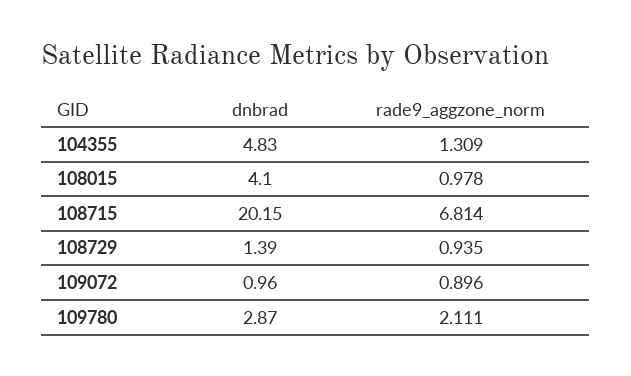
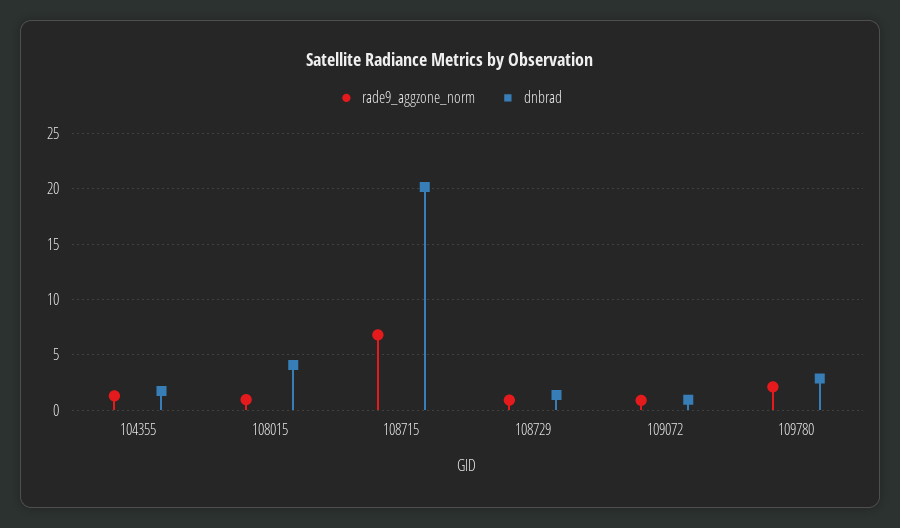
  {
    "dnbrad": {
-     "104355": 4.83,
+     "104355": 2,
      "108015": 4.1,
      "108715": 20.15,
      "108729": 1.39,
      "109072": 0.96,
      "109780": 2.87
    },
    "rade9_aggzone_norm": {
      "104355": 1.309,
      "108015": 0.978,
      "108715": 6.814,
      "108729": 0.935,
      "109072": 0.896,
      "109780": 2.111
    }
  }

